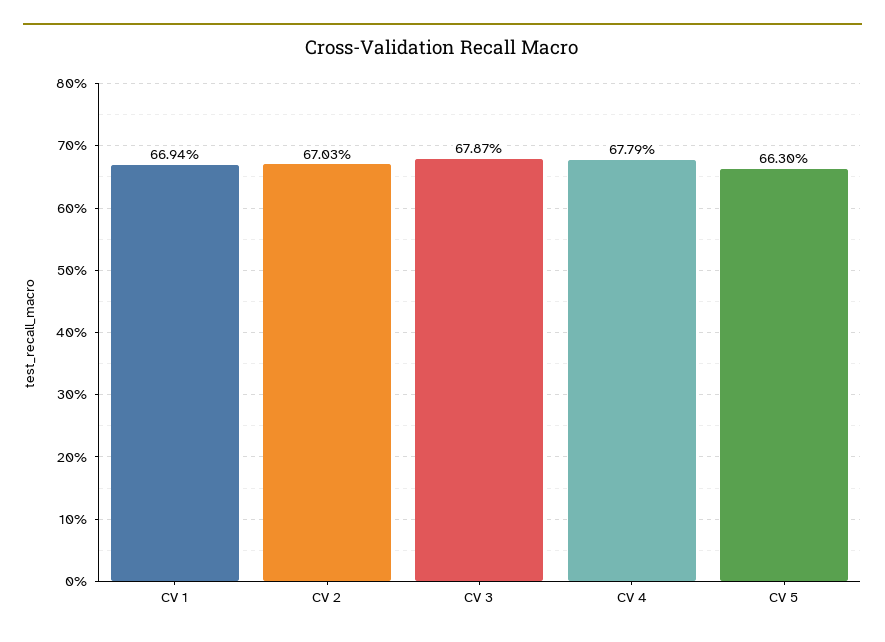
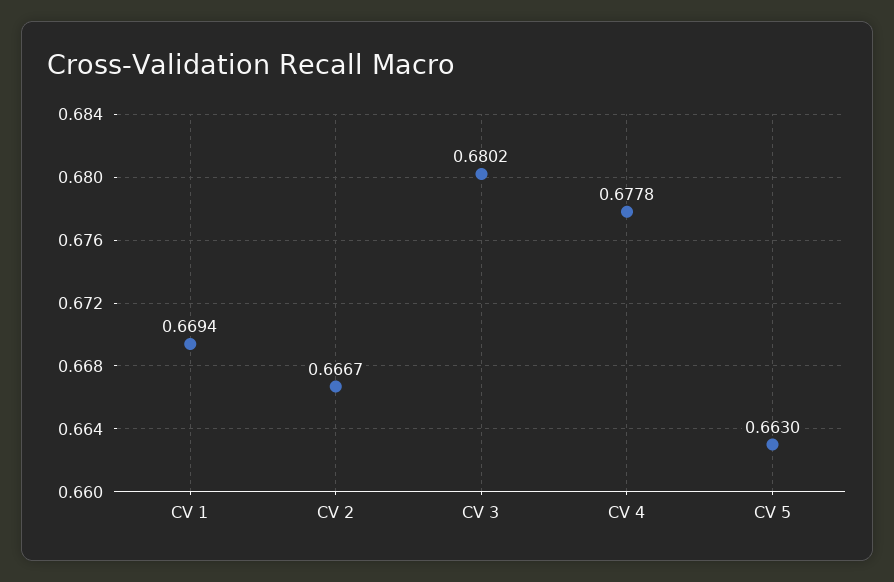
  {
    "CV 1": 0.6694,
-   "CV 2": 0.6703,
+   "CV 2": 0.6667,
-   "CV 3": 0.6787,
+   "CV 3": 0.6802,
-   "CV 4": 0.6779,
+   "CV 4": 0.6778,
    "CV 5": 0.663
  }

